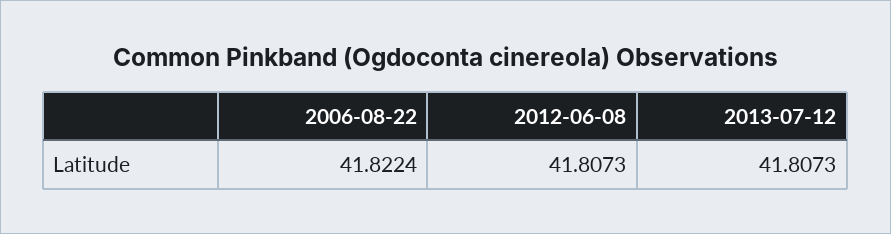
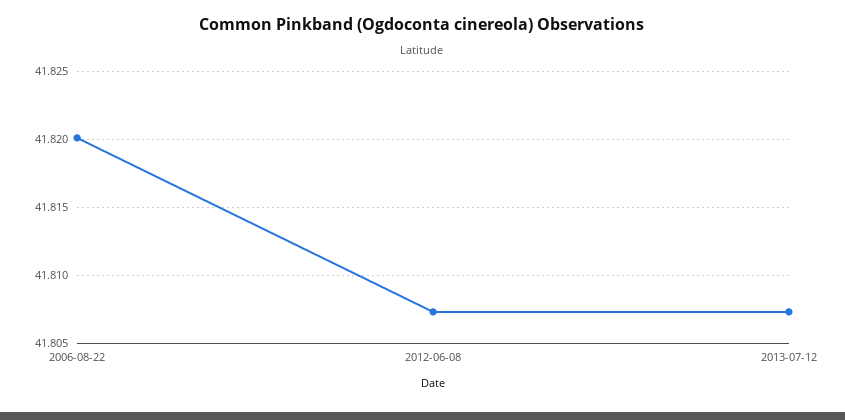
  {
-   "2006-08-22": 41.8224,
+   "2006-08-22": 41.82,
    "2012-06-08": 41.8073,
    "2013-07-12": 41.8073
  }

